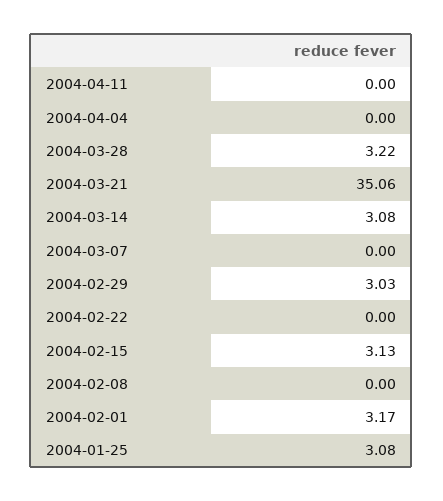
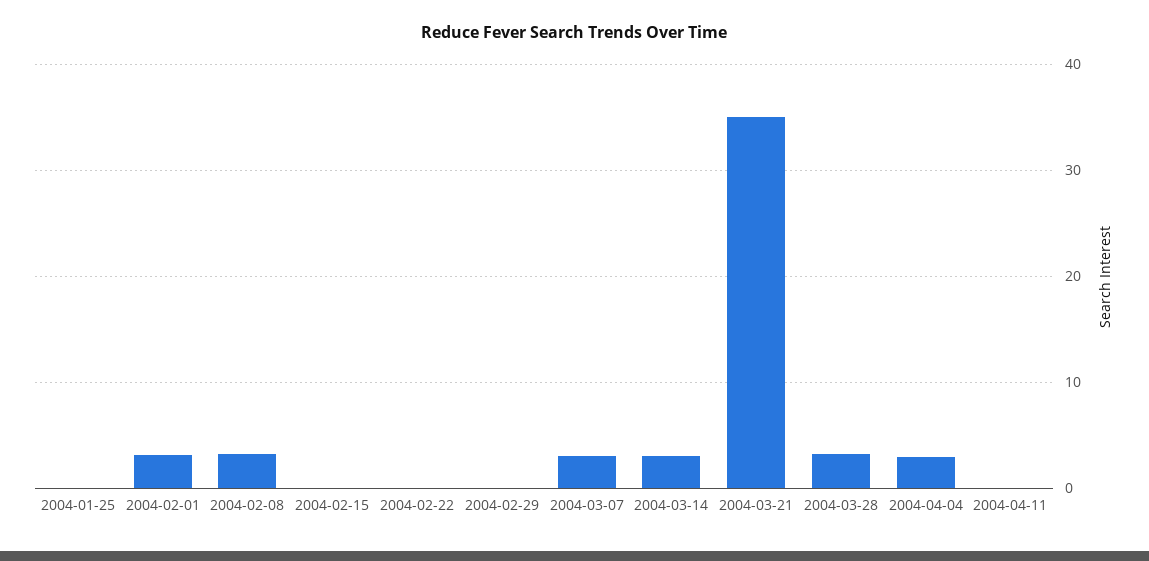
  {
    "2004-04-11": 0,
-   "2004-04-04": 0,
+   "2004-04-04": 3,
    "2004-03-28": 3.22,
    "2004-03-21": 35.06,
    "2004-03-14": 3.08,
-   "2004-03-07": 0,
+   "2004-03-07": 3,
-   "2004-02-29": 3.03,
+   "2004-02-29": 0,
    "2004-02-22": 0,
-   "2004-02-15": 3.13,
+   "2004-02-15": 0,
-   "2004-02-08": 0,
+   "2004-02-08": 3,
    "2004-02-01": 3.17,
-   "2004-01-25": 3.08
+   "2004-01-25": 0
  }

